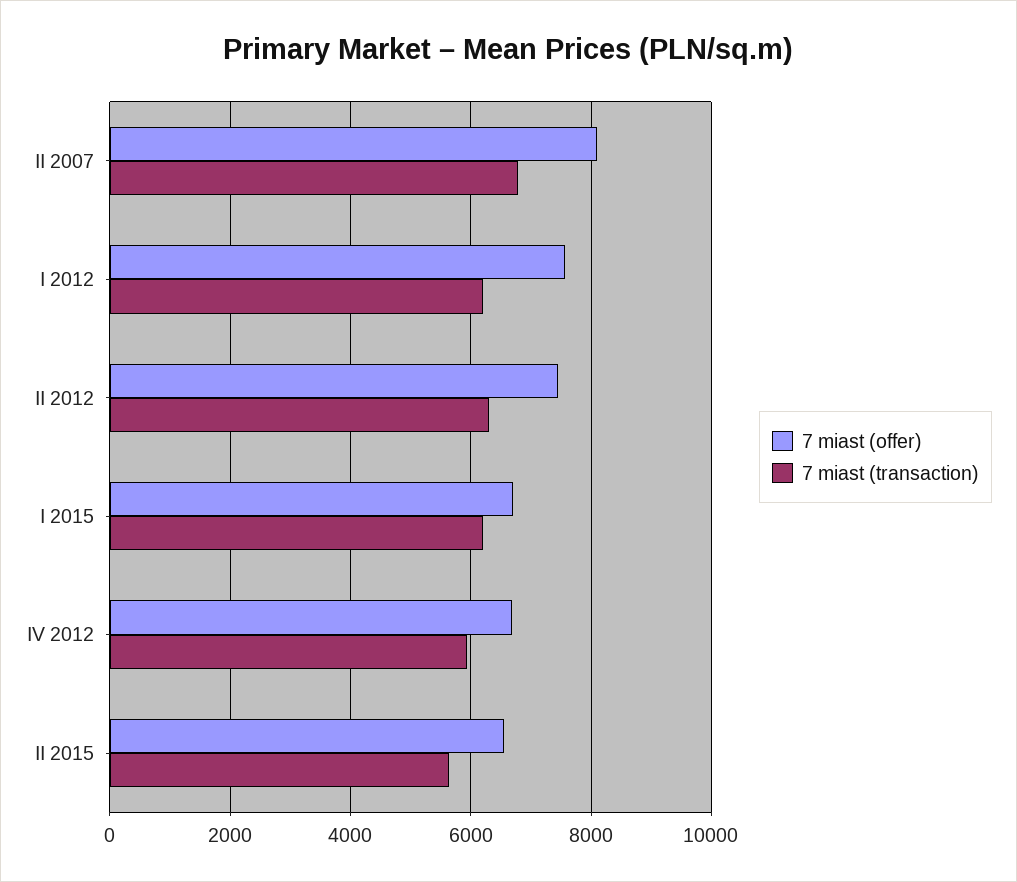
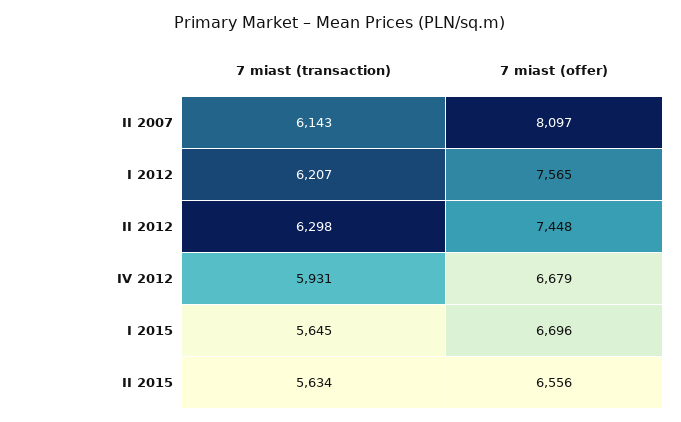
  {
    "7 miast (offer)": {
      "II 2007": 8097,
      "I 2012": 7565,
      "II 2012": 7448,
      "I 2015": 6696,
      "IV 2012": 6679,
      "II 2015": 6556
    },
    "7 miast (transaction)": {
-     "II 2007": 6800,
+     "II 2007": 6143,
      "I 2012": 6207,
      "II 2012": 6298,
-     "I 2015": 6200,
+     "I 2015": 5645,
      "IV 2012": 5931,
      "II 2015": 5634
    }
  }

